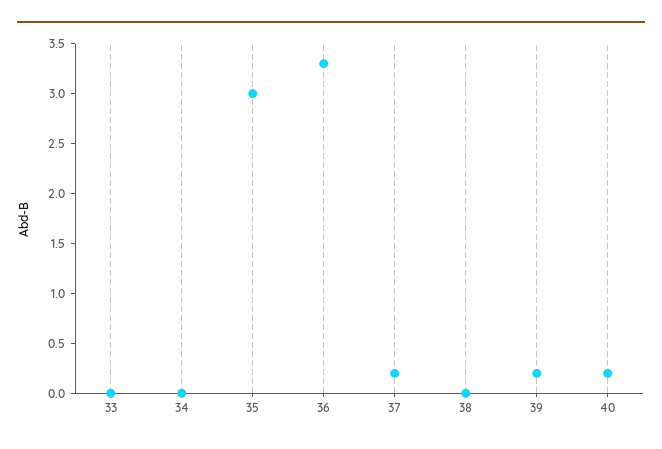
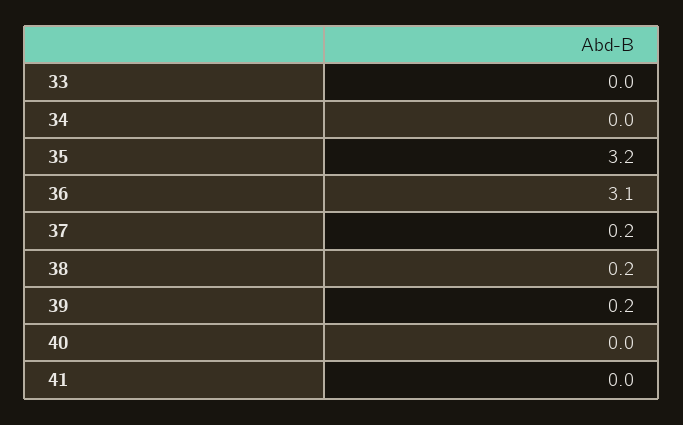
  {
    "33": 0,
    "34": 0,
-   "35": 3,
+   "35": 3.2,
-   "36": 3.3,
+   "36": 3.1,
    "37": 0.2,
-   "38": 0,
+   "38": 0.2,
    "39": 0.2,
-   "40": 0.2
+   "40": 0,
+   "41": 0
  }

